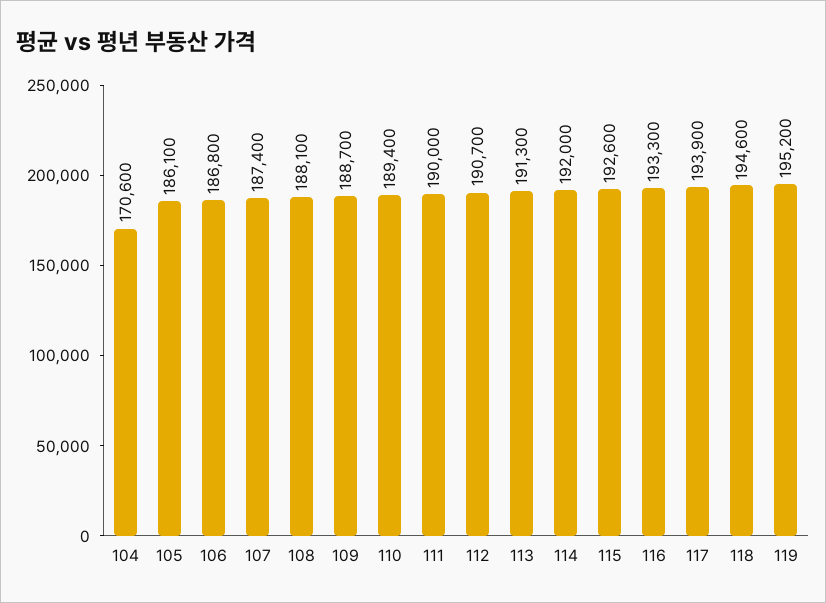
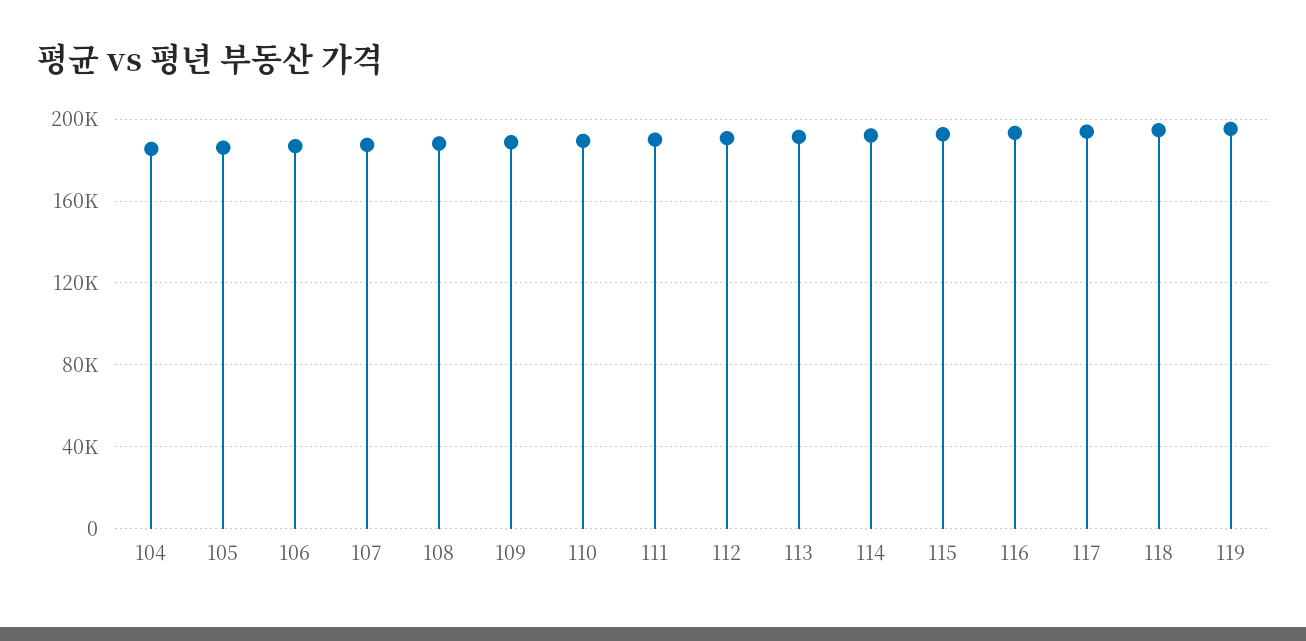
  {
-   "104": 170600,
+   "104": 185000,
    "105": 186100,
    "106": 186800,
    "107": 187400,
    "108": 188100,
    "109": 188700,
    "110": 189400,
    "111": 190000,
    "112": 190700,
    "113": 191300,
    "114": 192000,
    "115": 192600,
    "116": 193300,
    "117": 193900,
    "118": 194600,
    "119": 195200
  }

